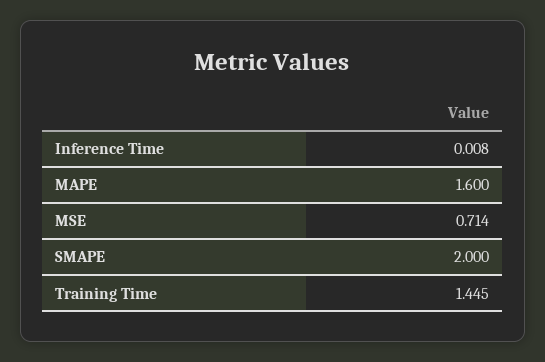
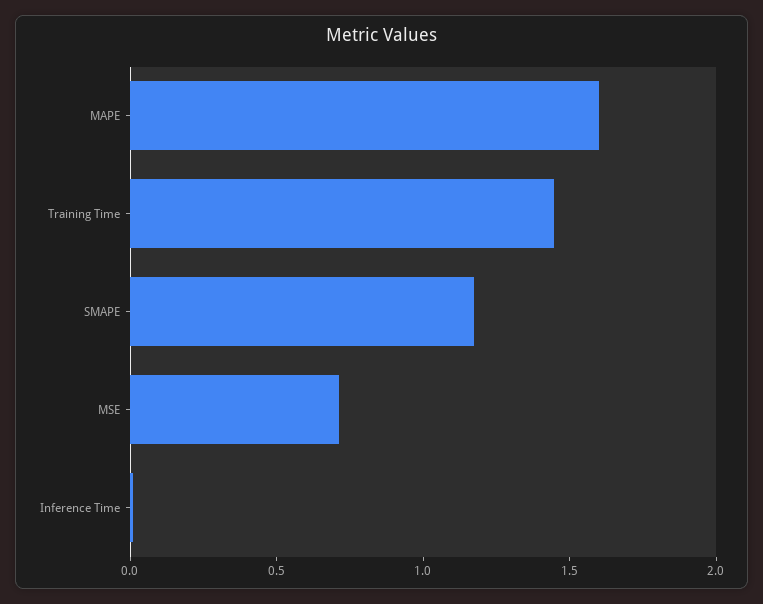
  {
    "Inference Time": 0.008,
    "MAPE": 1.6,
    "MSE": 0.714,
-   "SMAPE": 2,
+   "SMAPE": 1.2,
    "Training Time": 1.445
  }

